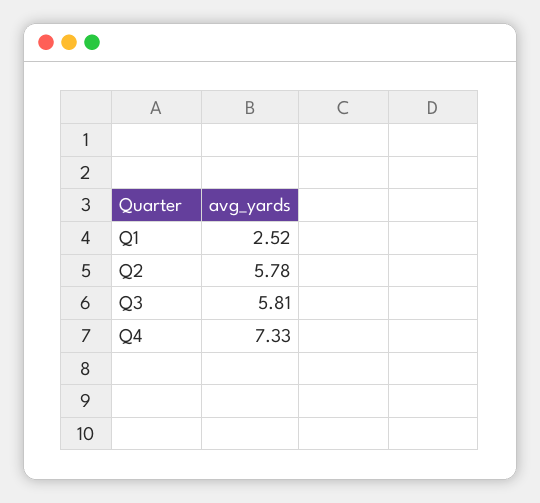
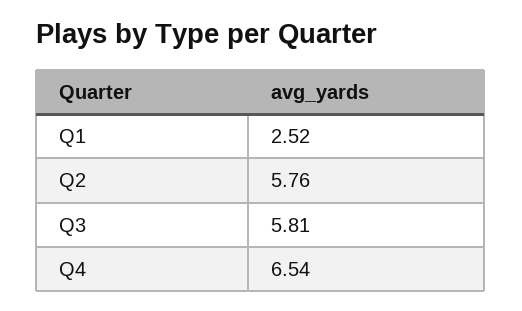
  {
    "Q1": 2.52,
-   "Q2": 5.78,
+   "Q2": 5.76,
    "Q3": 5.81,
-   "Q4": 7.33
+   "Q4": 6.54
  }

